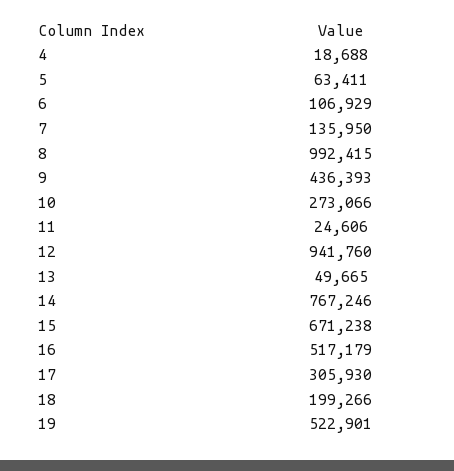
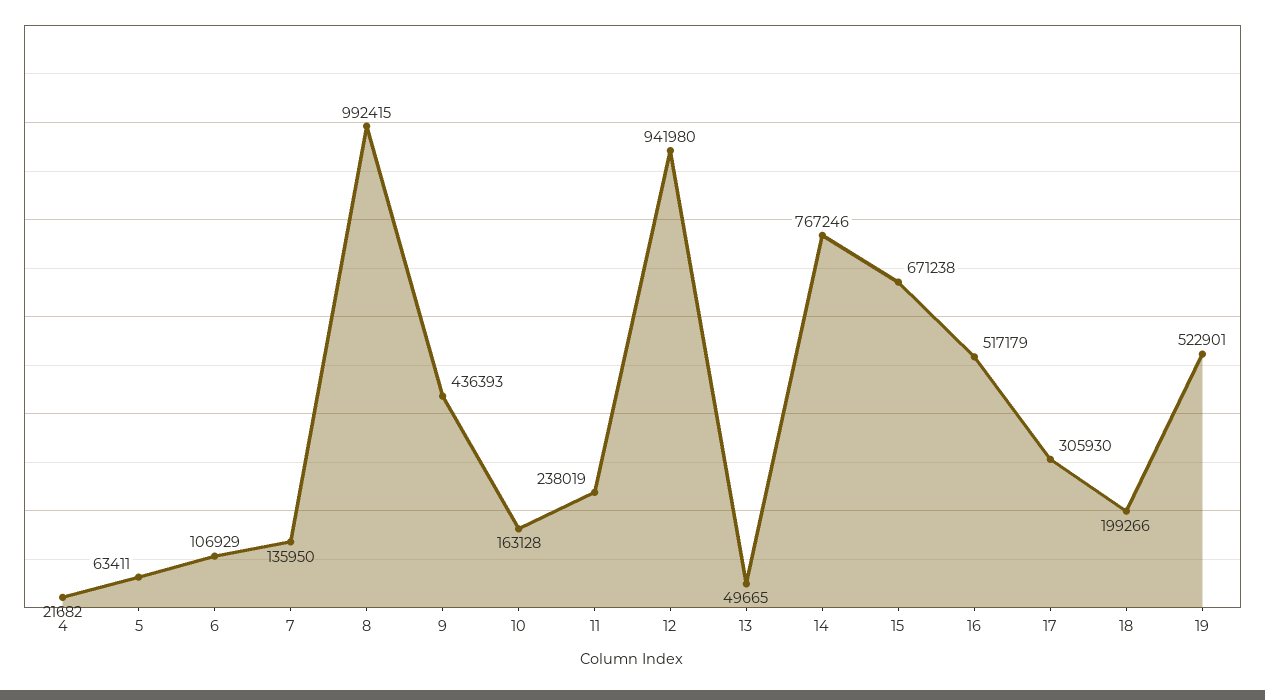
  {
-   "4": 18688,
+   "4": 21682,
    "5": 63411,
    "6": 106929,
    "7": 135950,
    "8": 992415,
    "9": 436393,
-   "10": 273066,
+   "10": 163128,
-   "11": 24606,
+   "11": 238019,
-   "12": 941760,
+   "12": 941980,
    "13": 49665,
    "14": 767246,
    "15": 671238,
    "16": 517179,
    "17": 305930,
    "18": 199266,
    "19": 522901
  }

